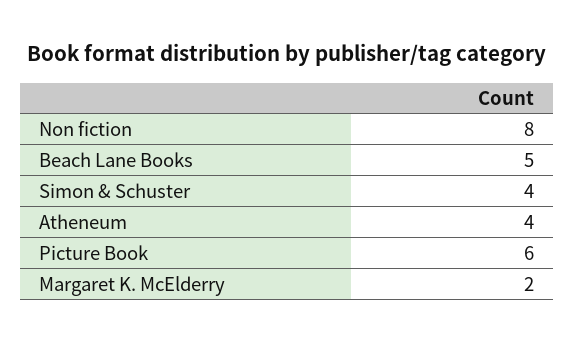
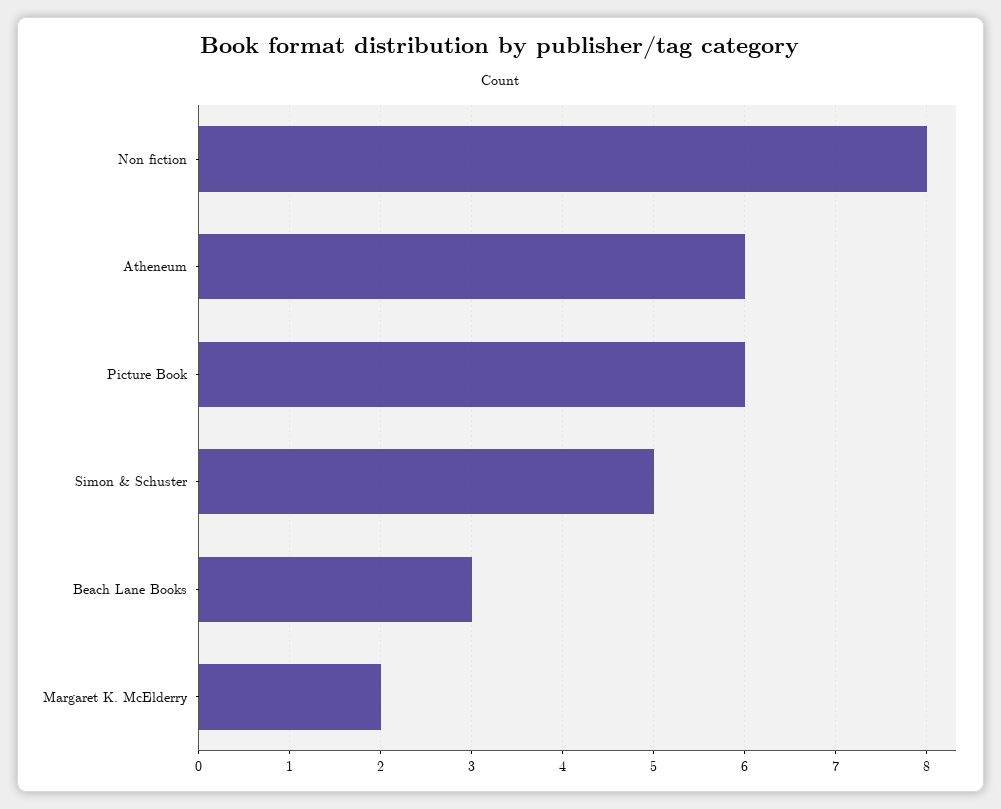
  {
    "Non fiction": 8,
-   "Beach Lane Books": 5,
+   "Beach Lane Books": 3,
-   "Simon & Schuster": 4,
+   "Simon & Schuster": 5,
-   "Atheneum": 4,
+   "Atheneum": 6,
    "Picture Book": 6,
    "Margaret K. McElderry": 2
  }

